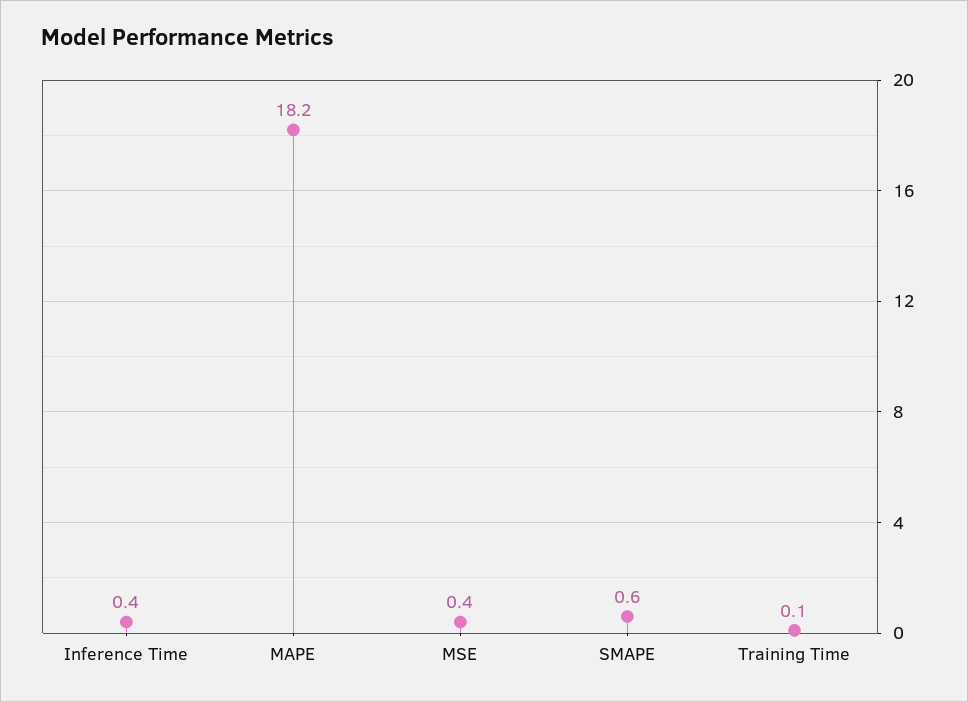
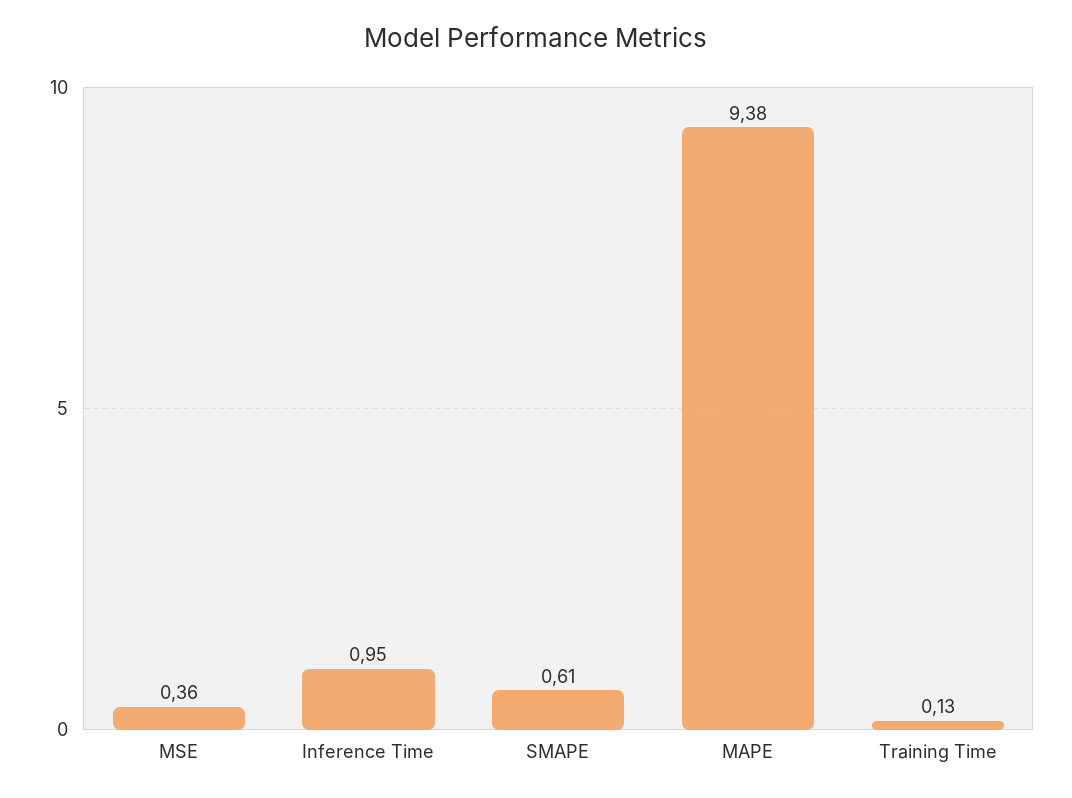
  {
-   "Inference Time": 0.4,
+   "Inference Time": 0.95,
-   "MAPE": 18.2,
+   "MAPE": 9.38,
    "MSE": 0.36,
    "SMAPE": 0.61,
    "Training Time": 0.13
  }

